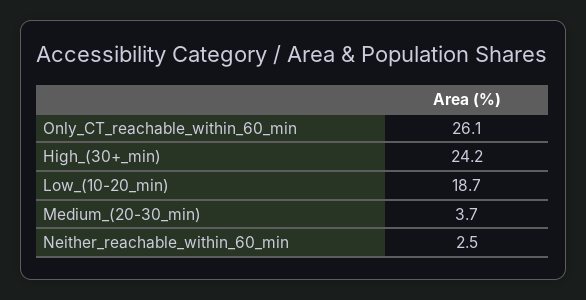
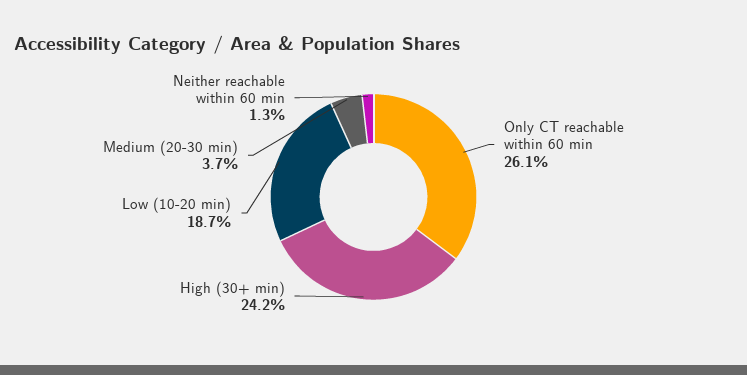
  {
    "Only_CT_reachable_within_60_min": 26.1,
    "High_(30+_min)": 24.2,
    "Low_(10-20_min)": 18.7,
    "Medium_(20-30_min)": 3.7,
-   "Neither_reachable_within_60_min": 2.5
+   "Neither_reachable_within_60_min": 1.3
  }

